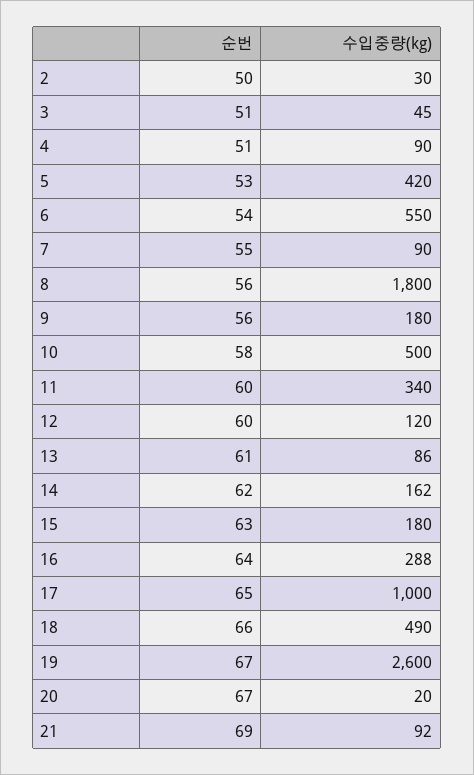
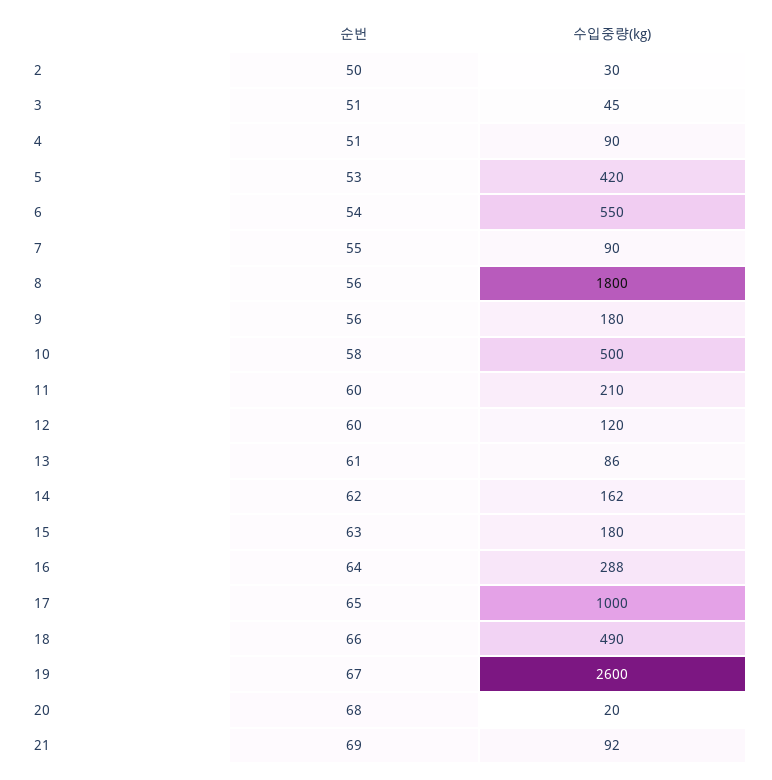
  {
    "순번": {
      "2": 50,
      "3": 51,
      "4": 51,
      "5": 53,
      "6": 54,
      "7": 55,
      "8": 56,
      "9": 56,
      "10": 58,
      "11": 60,
      "12": 60,
      "13": 61,
      "14": 62,
      "15": 63,
      "16": 64,
      "17": 65,
      "18": 66,
      "19": 67,
-     "20": 67,
+     "20": 68,
      "21": 69
    },
    "수입중량(kg)": {
      "2": 30,
      "3": 45,
      "4": 90,
      "5": 420,
      "6": 550,
      "7": 90,
      "8": 1800,
      "9": 180,
      "10": 500,
-     "11": 340,
+     "11": 210,
      "12": 120,
      "13": 86,
      "14": 162,
      "15": 180,
      "16": 288,
      "17": 1000,
      "18": 490,
      "19": 2600,
      "20": 20,
      "21": 92
    }
  }

